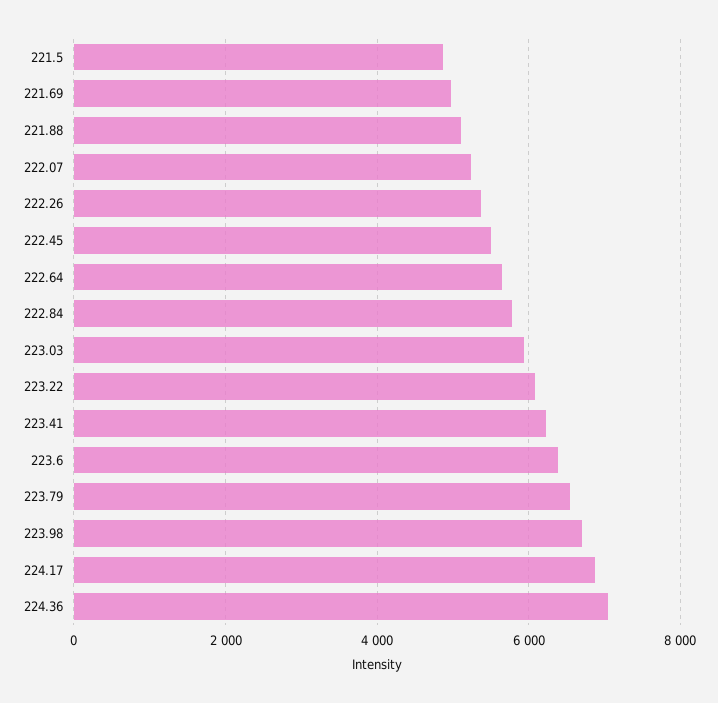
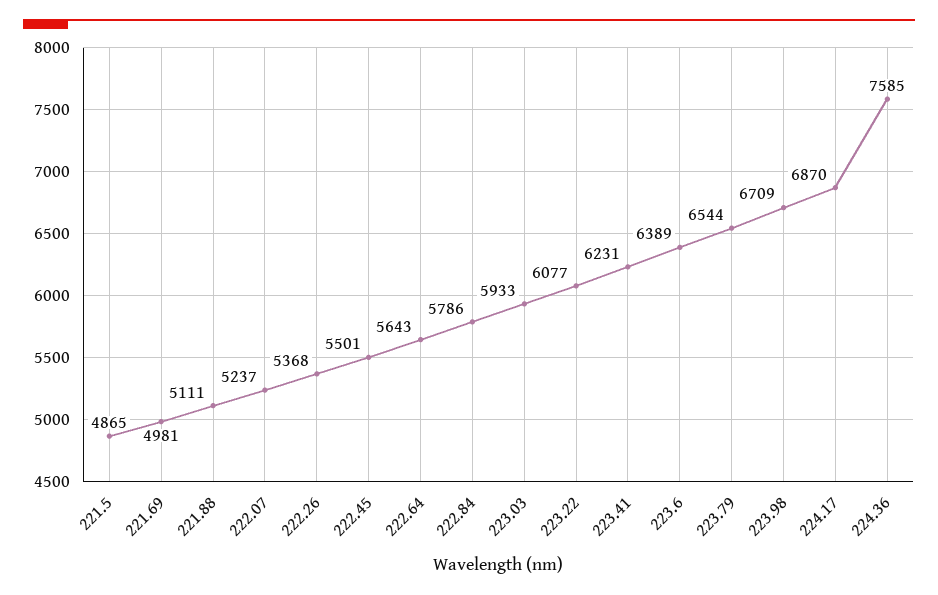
  {
    "221.5": 4865,
    "221.69": 4981,
    "221.88": 5111,
    "222.07": 5237,
    "222.26": 5368,
    "222.45": 5501,
    "222.64": 5643,
    "222.84": 5786,
    "223.03": 5933,
    "223.22": 6077,
    "223.41": 6231,
    "223.6": 6389,
    "223.79": 6544,
    "223.98": 6709,
    "224.17": 6870,
-   "224.36": 7000
+   "224.36": 7585
  }

